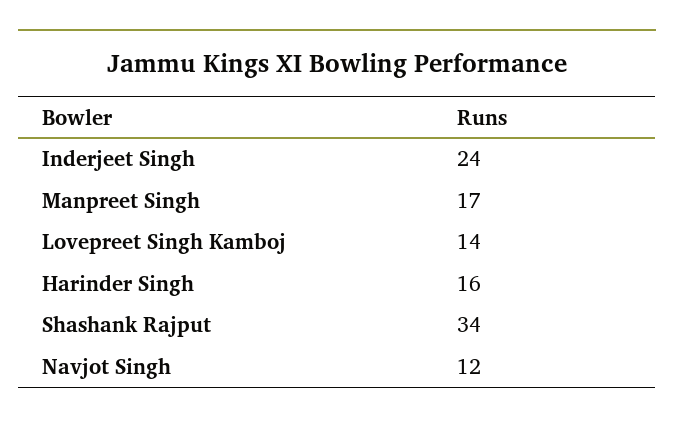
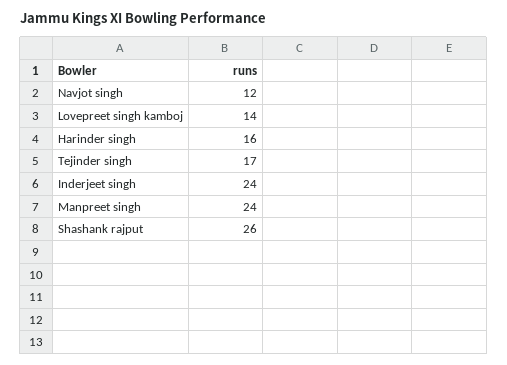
  {
    "Inderjeet Singh": 24,
-   "Manpreet Singh": 17,
+   "Manpreet Singh": 24,
    "Lovepreet Singh Kamboj": 14,
    "Harinder Singh": 16,
-   "Shashank Rajput": 34,
+   "Shashank Rajput": 26,
-   "Navjot Singh": 12
+   "Navjot Singh": 12,
+   "Tejinder singh": 17
  }

